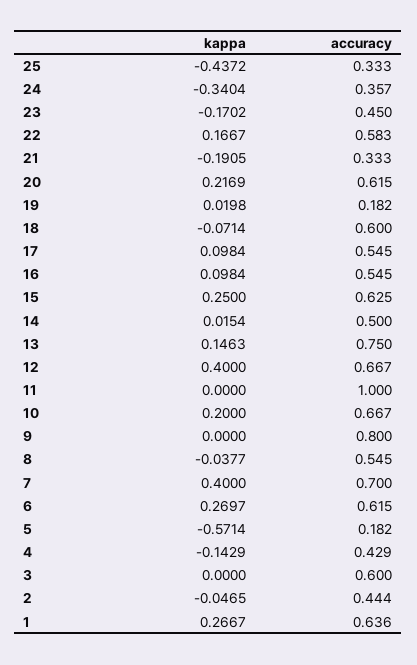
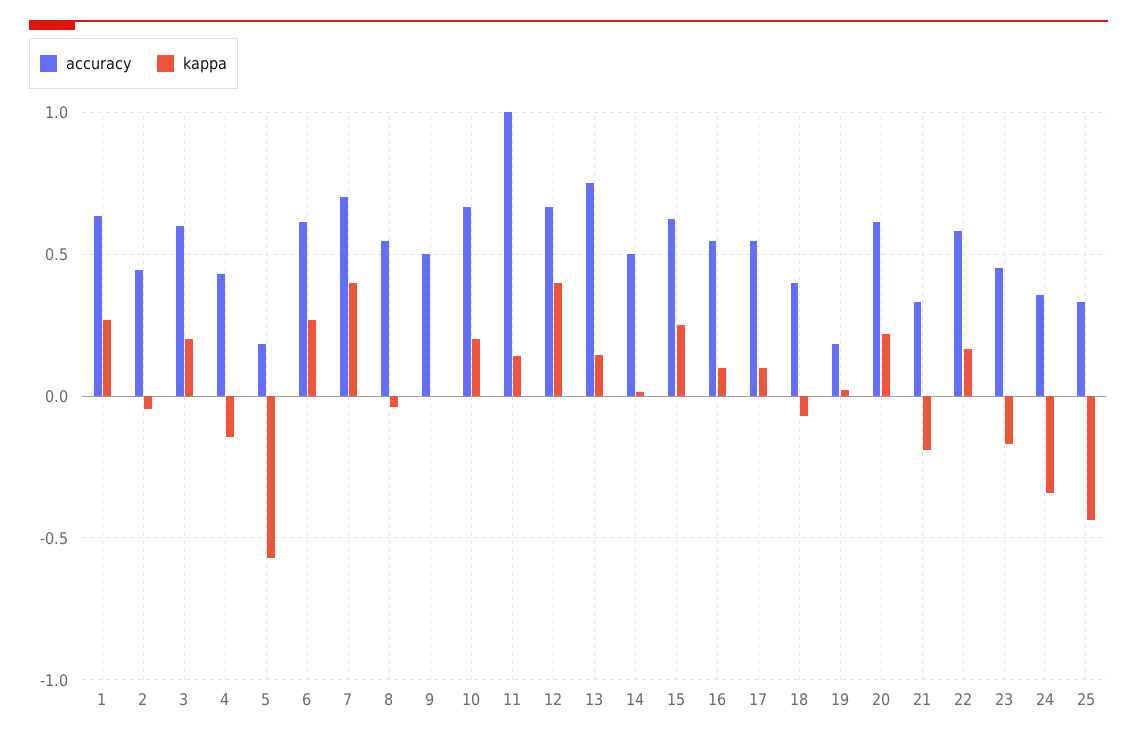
  {
    "kappa": {
      "25": -0.4372,
      "24": -0.3404,
      "23": -0.1702,
      "22": 0.1667,
      "21": -0.1905,
      "20": 0.2169,
      "19": 0.0198,
      "18": -0.0714,
      "17": 0.0984,
      "16": 0.0984,
      "15": 0.25,
      "14": 0.0154,
      "13": 0.1463,
      "12": 0.4,
-     "11": 0,
+     "11": 0.15,
      "10": 0.2,
      "9": 0,
      "8": -0.0377,
      "7": 0.4,
      "6": 0.2697,
      "5": -0.5714,
      "4": -0.1429,
-     "3": 0,
+     "3": 0.2,
      "2": -0.0465,
      "1": 0.2667
    },
    "accuracy": {
      "25": 0.333,
      "24": 0.357,
      "23": 0.45,
      "22": 0.583,
      "21": 0.333,
      "20": 0.615,
      "19": 0.182,
-     "18": 0.6,
+     "18": 0.4,
      "17": 0.545,
      "16": 0.545,
      "15": 0.625,
      "14": 0.5,
      "13": 0.75,
      "12": 0.667,
      "11": 1,
      "10": 0.667,
-     "9": 0.8,
+     "9": 0.5,
      "8": 0.545,
      "7": 0.7,
      "6": 0.615,
      "5": 0.182,
      "4": 0.429,
      "3": 0.6,
      "2": 0.444,
      "1": 0.636
    }
  }

